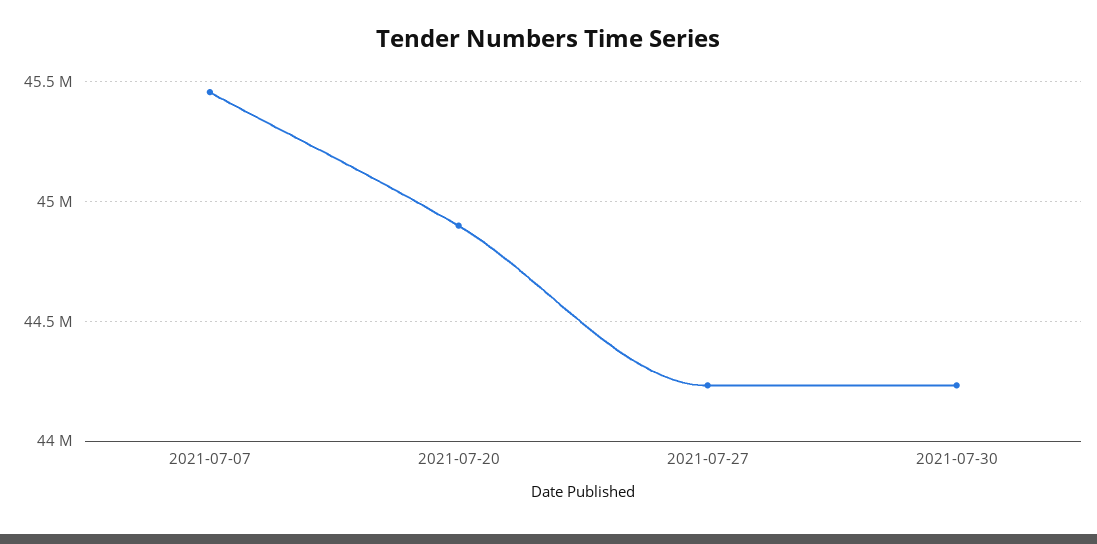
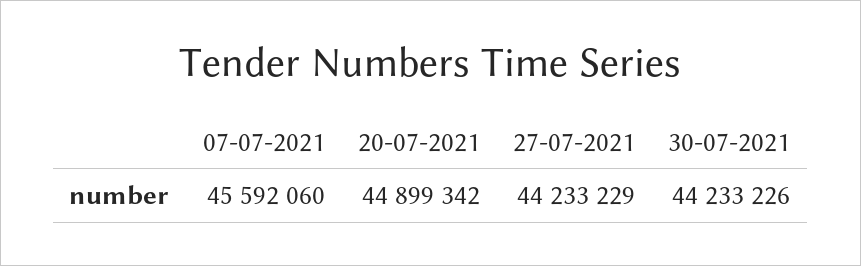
  {
-   "2021-07-07": 45450000,
+   "2021-07-07": 45592060,
    "2021-07-20": 44899342,
    "2021-07-27": 44233229,
    "2021-07-30": 44233226
  }

